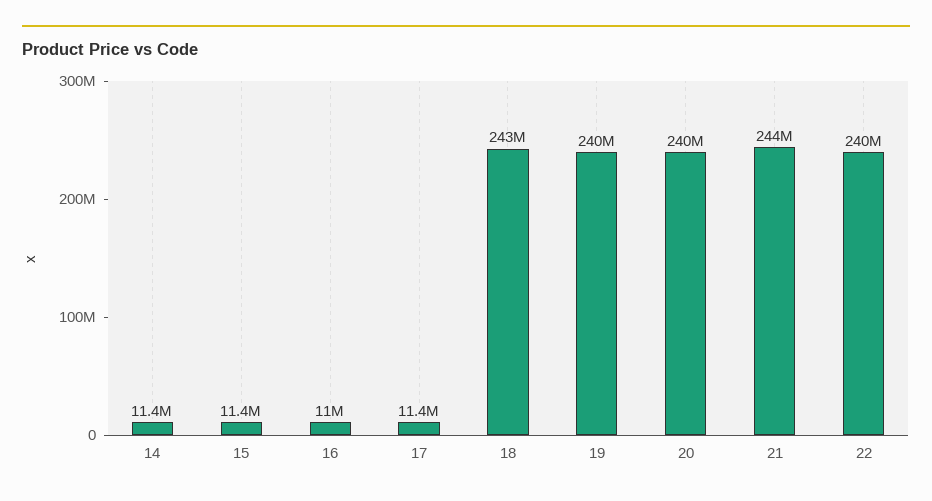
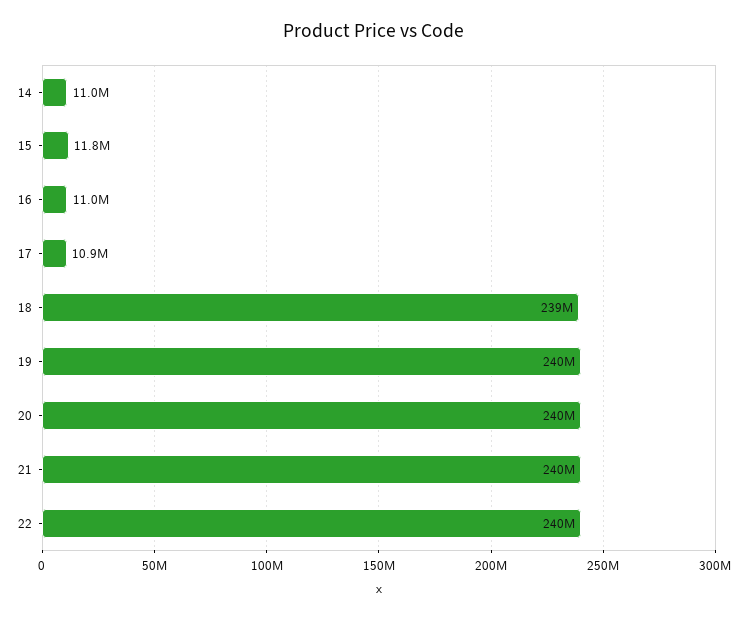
  {
-   "14": 11400000,
+   "14": 11000000,
-   "15": 11400000,
+   "15": 11800000,
    "16": 11000000,
-   "17": 11400000,
+   "17": 10900000,
-   "18": 243000000,
+   "18": 239000000,
    "19": 240000000,
    "20": 240000000,
-   "21": 244000000,
+   "21": 240000000,
    "22": 240000000
  }

